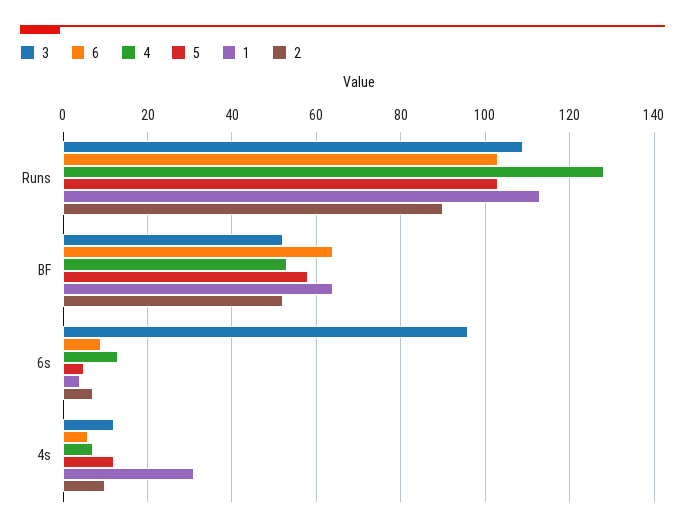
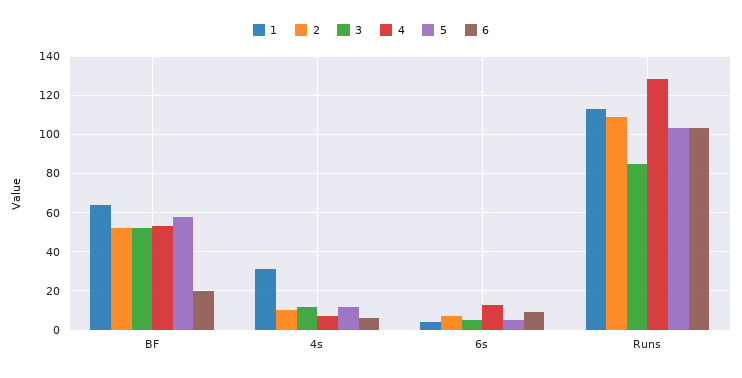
  {
    "3": {
-     "Runs": 110,
+     "Runs": 85,
      "BF": 50,
-     "6s": 95,
+     "6s": 5,
      "4s": 10
    },
    "6": {
      "Runs": 105,
-     "BF": 65,
+     "BF": 20,
      "6s": 10,
      "4s": 5
    },
    "4": {
      "Runs": 130,
      "BF": 55,
      "6s": 15,
      "4s": 5
    },
    "5": {
      "Runs": 105,
      "BF": 60,
      "6s": 5,
      "4s": 10
    },
    "1": {
      "Runs": 115,
      "BF": 65,
      "6s": 5,
      "4s": 30
    },
    "2": {
-     "Runs": 90,
+     "Runs": 110,
      "BF": 50,
      "6s": 5,
      "4s": 10
    }
  }

